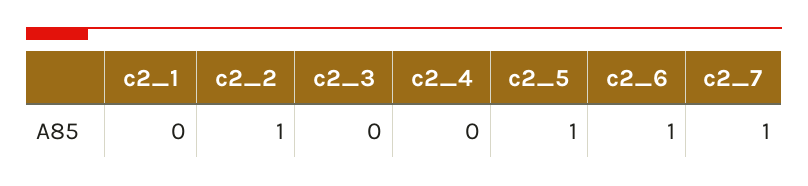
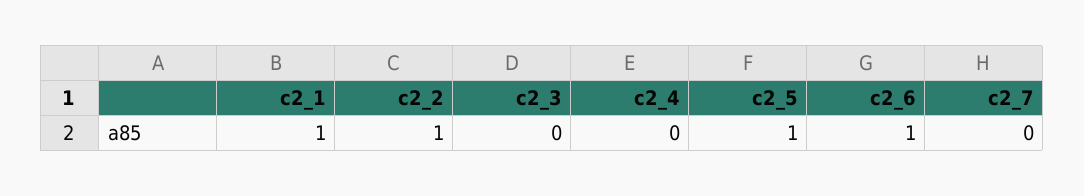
  {
-   "c2_1": 0,
+   "c2_1": 1,
    "c2_2": 1,
    "c2_3": 0,
    "c2_4": 0,
    "c2_5": 1,
    "c2_6": 1,
-   "c2_7": 1
+   "c2_7": 0
  }

